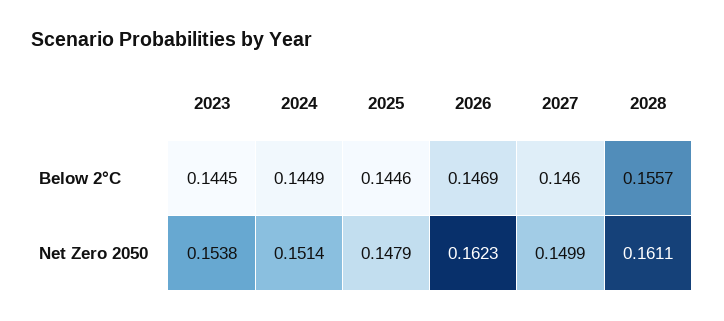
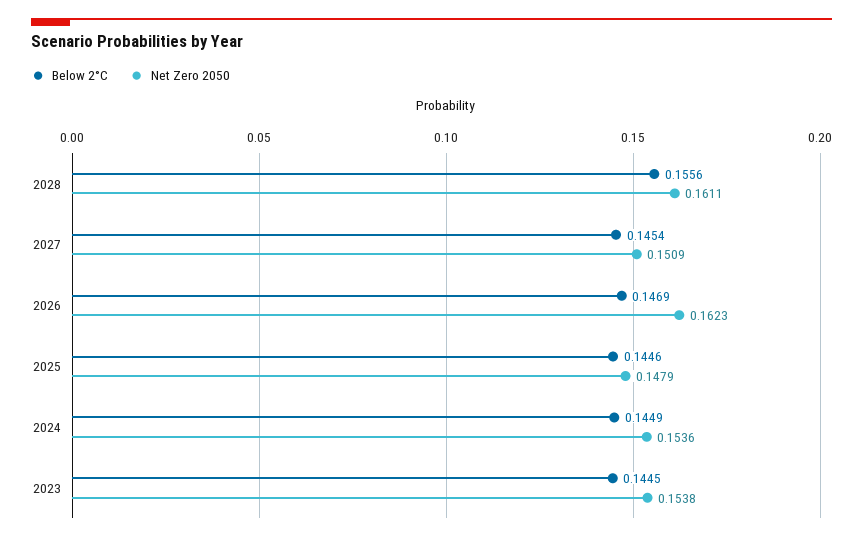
  {
    "Below 2°C": {
      "2023": 0.1445,
      "2024": 0.1449,
      "2025": 0.1446,
      "2026": 0.1469,
-     "2027": 0.146,
+     "2027": 0.1454,
-     "2028": 0.1557
+     "2028": 0.1556
    },
    "Net Zero 2050": {
      "2023": 0.1538,
-     "2024": 0.1514,
+     "2024": 0.1536,
      "2025": 0.1479,
      "2026": 0.1623,
-     "2027": 0.1499,
+     "2027": 0.1509,
      "2028": 0.1611
    }
  }

